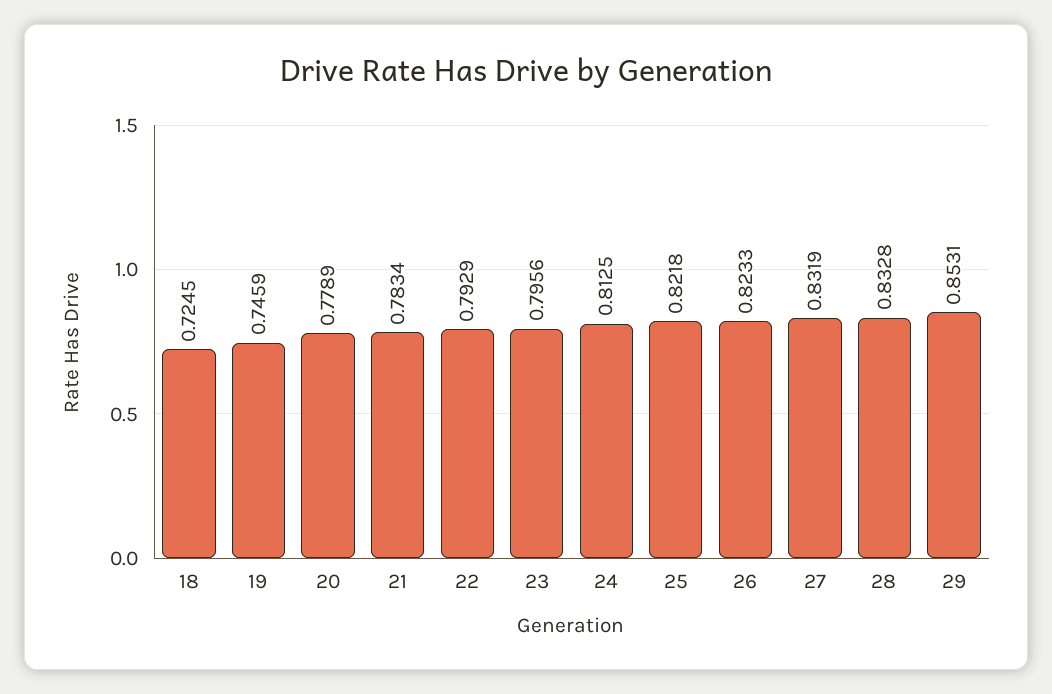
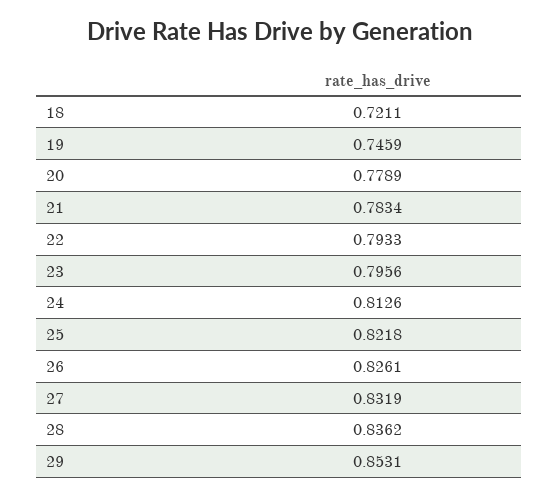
  {
-   "18": 0.7245,
+   "18": 0.7211,
    "19": 0.7459,
    "20": 0.7789,
    "21": 0.7834,
-   "22": 0.7929,
+   "22": 0.7933,
    "23": 0.7956,
-   "24": 0.8125,
+   "24": 0.8126,
    "25": 0.8218,
-   "26": 0.8233,
+   "26": 0.8261,
    "27": 0.8319,
-   "28": 0.8328,
+   "28": 0.8362,
    "29": 0.8531
  }

